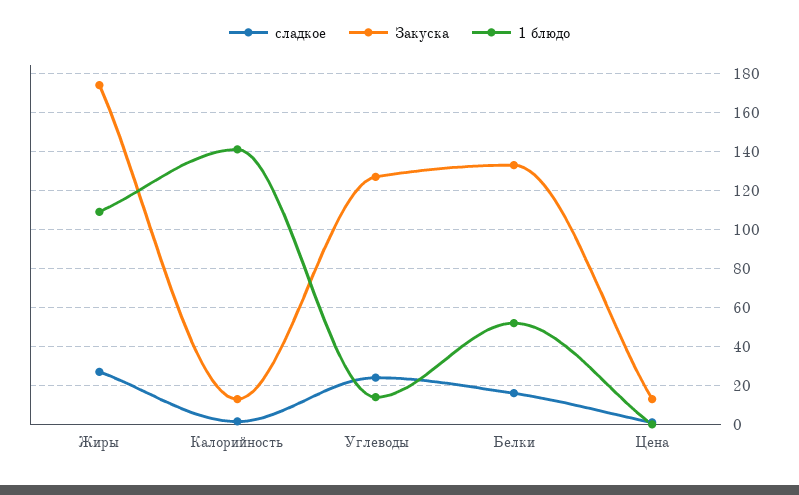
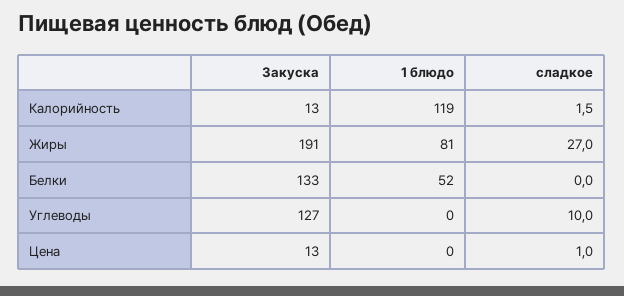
  {
    "сладкое": {
      "Жиры": 27,
      "Калорийность": 1.5,
-     "Углеводы": 25,
+     "Углеводы": 10,
-     "Белки": 15,
+     "Белки": 0,
      "Цена": 1
    },
    "Закуска": {
-     "Жиры": 175,
+     "Жиры": 191,
      "Калорийность": 13,
      "Углеводы": 127,
      "Белки": 133,
      "Цена": 13
    },
    "1 блюдо": {
-     "Жиры": 110,
+     "Жиры": 81,
-     "Калорийность": 140,
+     "Калорийность": 119,
-     "Углеводы": 15,
+     "Углеводы": 0,
      "Белки": 52,
      "Цена": 0
    }
  }

